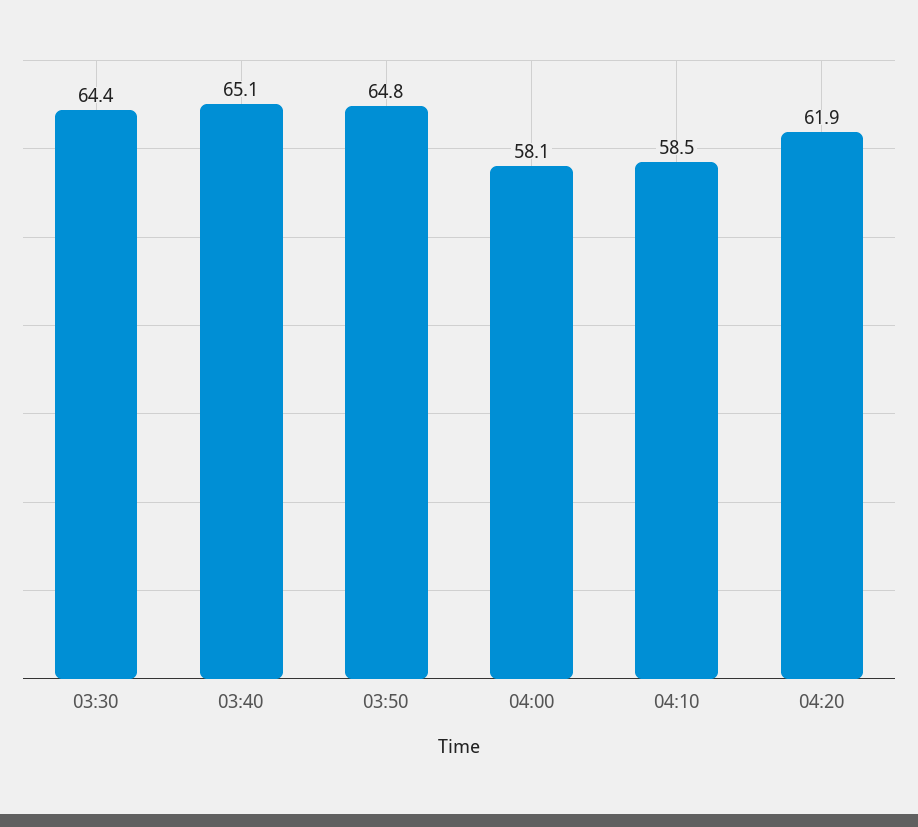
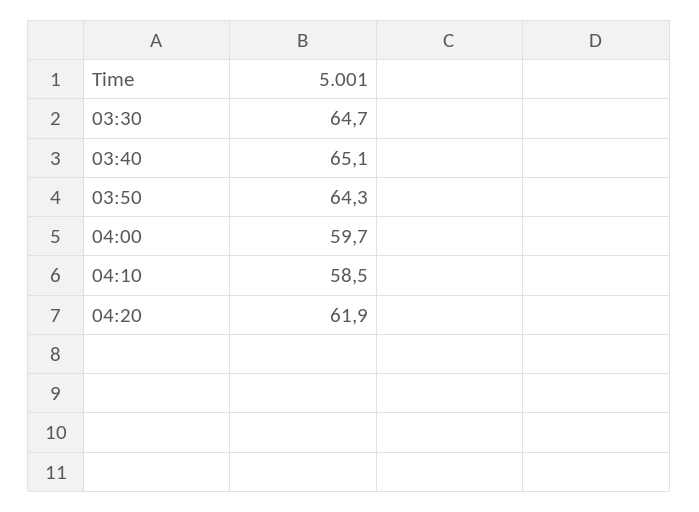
  {
-   "03:30": 64.4,
+   "03:30": 64.7,
    "03:40": 65.1,
-   "03:50": 64.8,
+   "03:50": 64.3,
-   "04:00": 58.1,
+   "04:00": 59.7,
    "04:10": 58.5,
    "04:20": 61.9
  }

